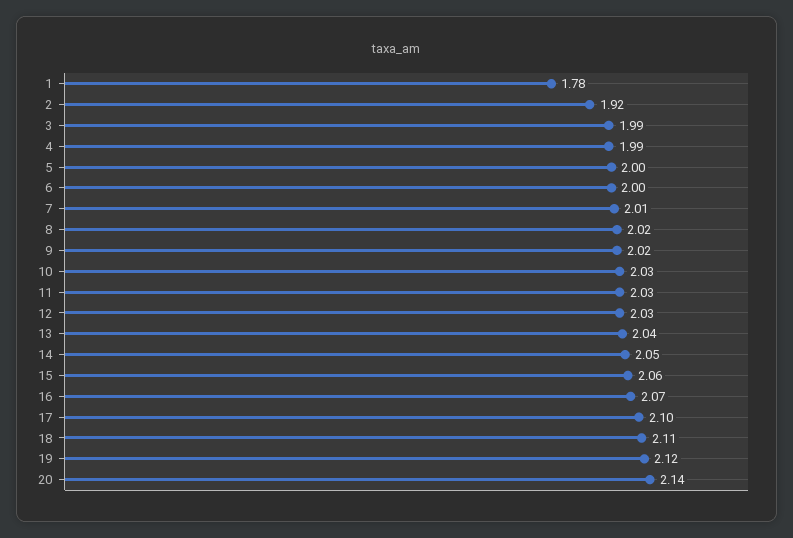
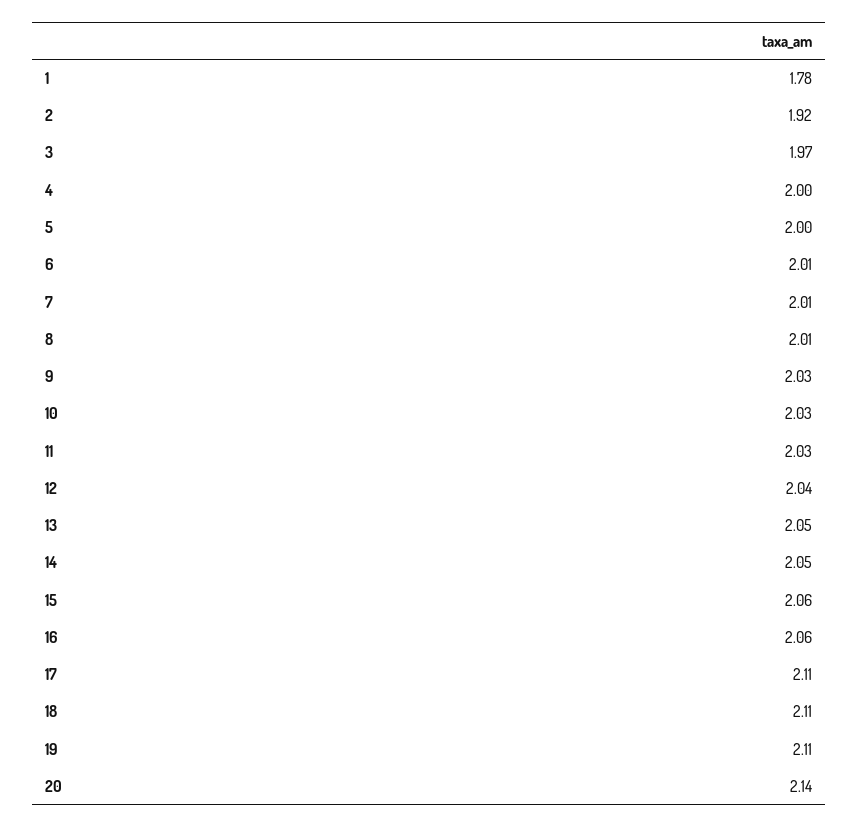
  {
    "1": 1.78,
    "2": 1.92,
-   "3": 1.99,
+   "3": 1.97,
-   "4": 1.99,
+   "4": 2,
    "5": 2,
-   "6": 2,
+   "6": 2.01,
    "7": 2.01,
-   "8": 2.02,
+   "8": 2.01,
-   "9": 2.02,
+   "9": 2.03,
    "10": 2.03,
    "11": 2.03,
-   "12": 2.03,
+   "12": 2.04,
-   "13": 2.04,
+   "13": 2.05,
    "14": 2.05,
    "15": 2.06,
-   "16": 2.07,
+   "16": 2.06,
-   "17": 2.1,
+   "17": 2.11,
    "18": 2.11,
-   "19": 2.12,
+   "19": 2.11,
    "20": 2.14
  }

